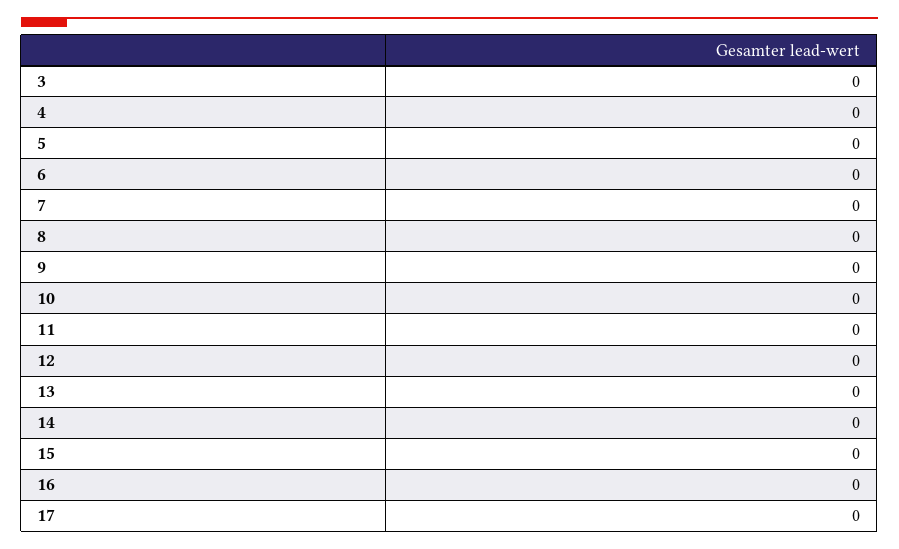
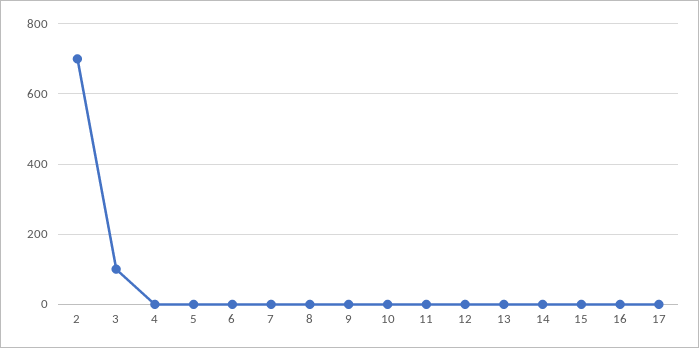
  {
-   "3": 0,
+   "3": 100,
    "4": 0,
    "5": 0,
    "6": 0,
    "7": 0,
    "8": 0,
    "9": 0,
    "10": 0,
    "11": 0,
    "12": 0,
    "13": 0,
    "14": 0,
    "15": 0,
    "16": 0,
-   "17": 0
+   "17": 0,
+   "2": 700
  }

